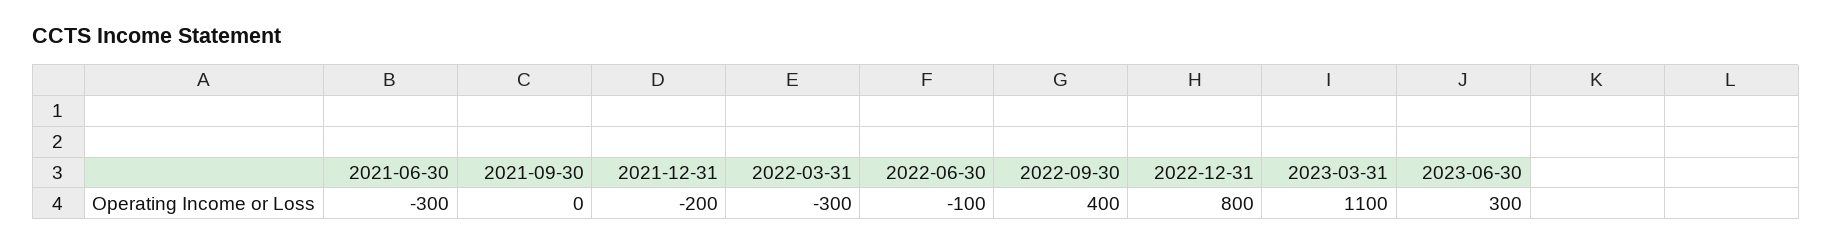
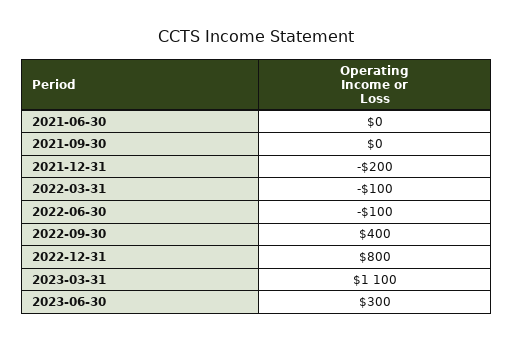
  {
-   "2021-06-30": -300,
+   "2021-06-30": 0,
    "2021-09-30": 0,
    "2021-12-31": -200,
-   "2022-03-31": -300,
+   "2022-03-31": -100,
    "2022-06-30": -100,
    "2022-09-30": 400,
    "2022-12-31": 800,
    "2023-03-31": 1100,
    "2023-06-30": 300
  }

